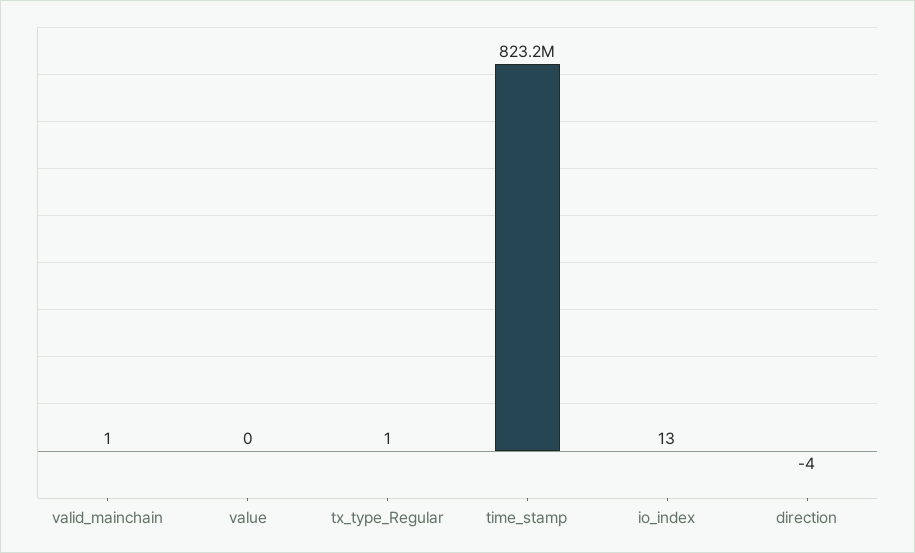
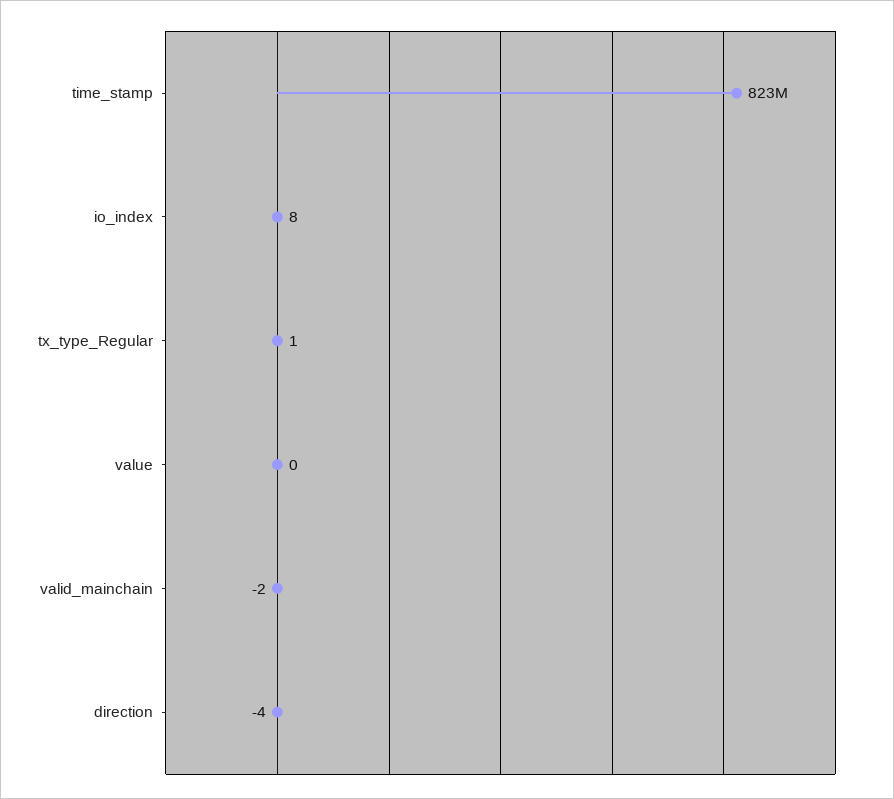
  {
-   "valid_mainchain": 1,
+   "valid_mainchain": -2,
    "value": 0,
    "tx_type_Regular": 1,
    "time_stamp": 823200000,
-   "io_index": 13,
+   "io_index": 8,
    "direction": -4
  }

